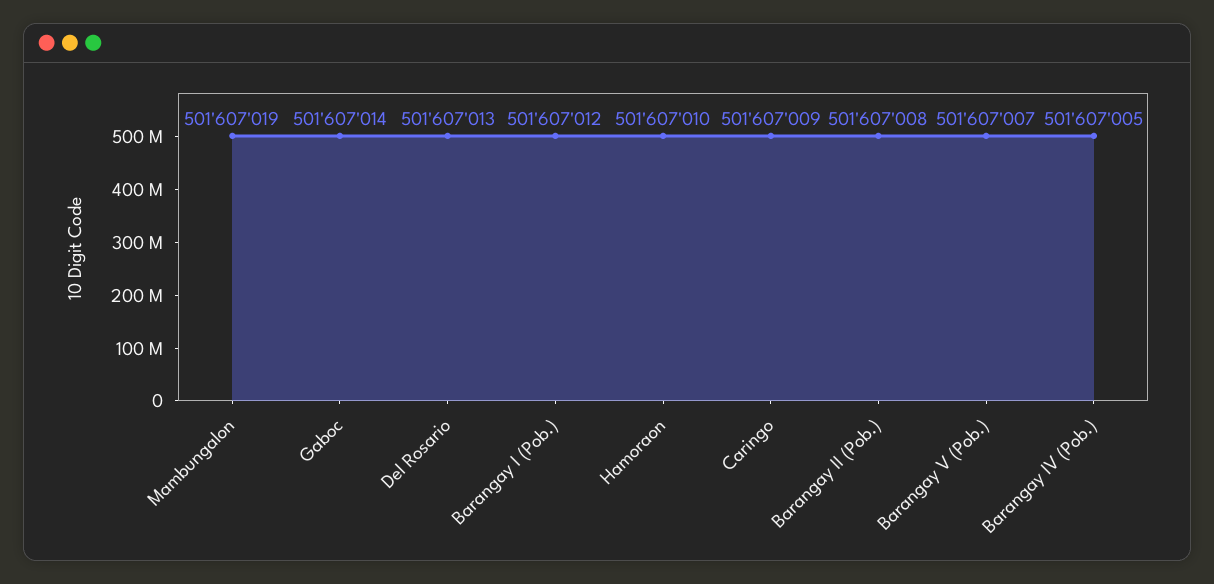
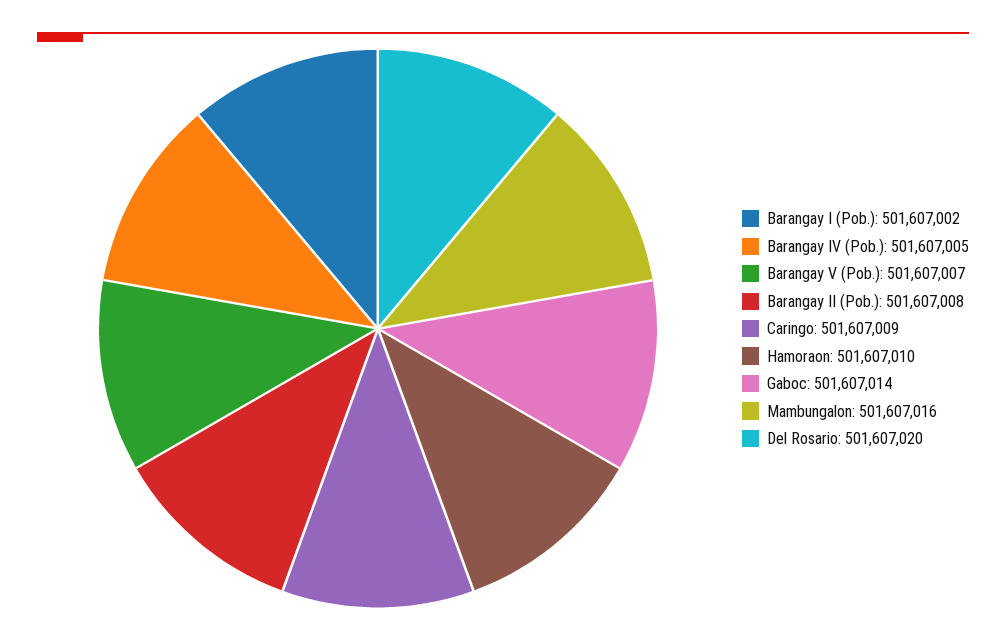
  {
-   "Mambungalon": 501607019,
+   "Mambungalon": 501607016,
    "Gaboc": 501607014,
-   "Del Rosario": 501607013,
+   "Del Rosario": 501607020,
-   "Barangay I (Pob.)": 501607012,
+   "Barangay I (Pob.)": 501607002,
    "Hamoraon": 501607010,
    "Caringo": 501607009,
    "Barangay II (Pob.)": 501607008,
    "Barangay V (Pob.)": 501607007,
    "Barangay IV (Pob.)": 501607005
  }

